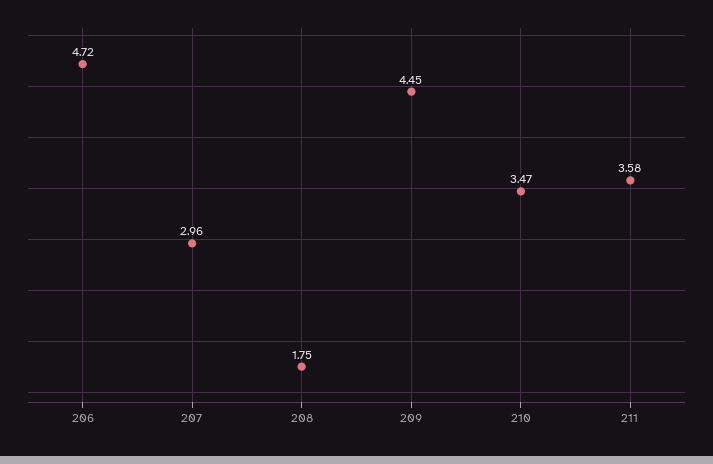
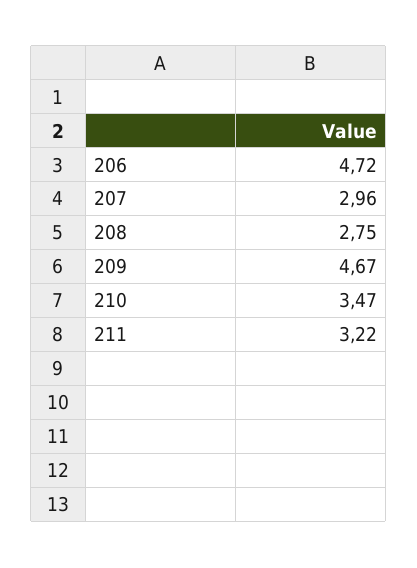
  {
    "206": 4.72,
    "207": 2.96,
-   "208": 1.75,
+   "208": 2.75,
-   "209": 4.45,
+   "209": 4.67,
    "210": 3.47,
-   "211": 3.58
+   "211": 3.22
  }

